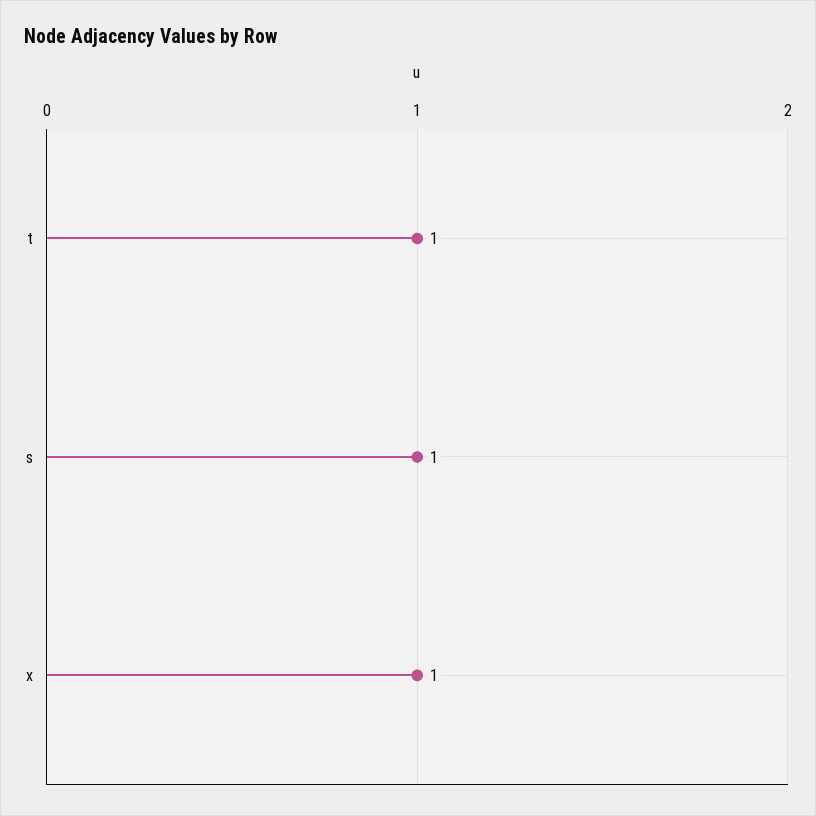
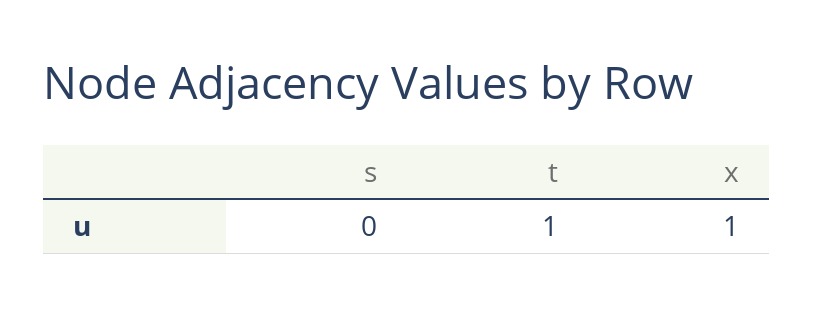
  {
    "t": 1,
-   "s": 1,
+   "s": 0,
    "x": 1
  }

